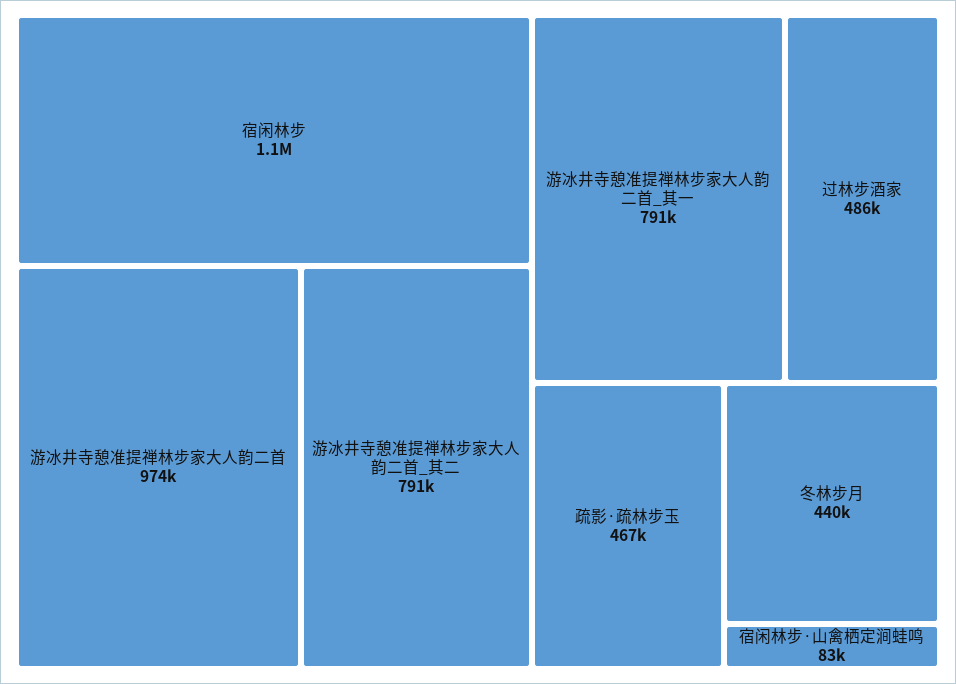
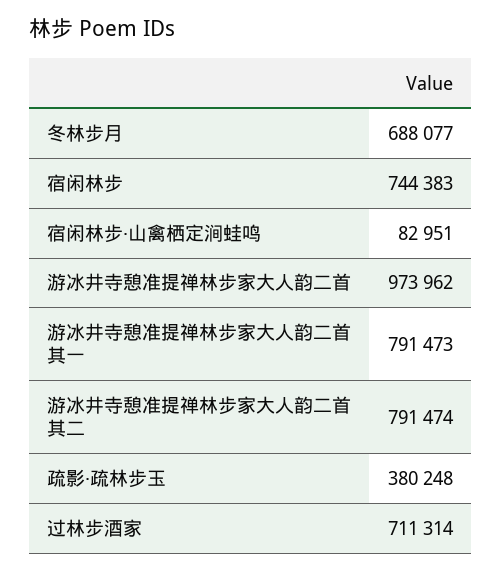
  {
-   "宿闲林步": 1100000,
+   "宿闲林步": 744383,
    "游冰井寺憩准提禅林步家大人韵二首": 973962,
    "游冰井寺憩准提禅林步家大人韵二首_其二": 791474,
    "游冰井寺憩准提禅林步家大人韵二首_其一": 791473,
-   "过林步酒家": 486000,
+   "过林步酒家": 711314,
-   "疏影·疏林步玉": 467000,
+   "疏影·疏林步玉": 380248,
-   "冬林步月": 440000,
+   "冬林步月": 688077,
    "宿闲林步·山禽栖定涧蛙鸣": 82951
  }

